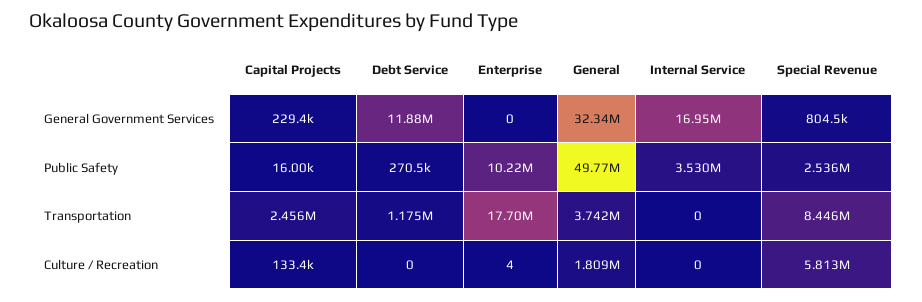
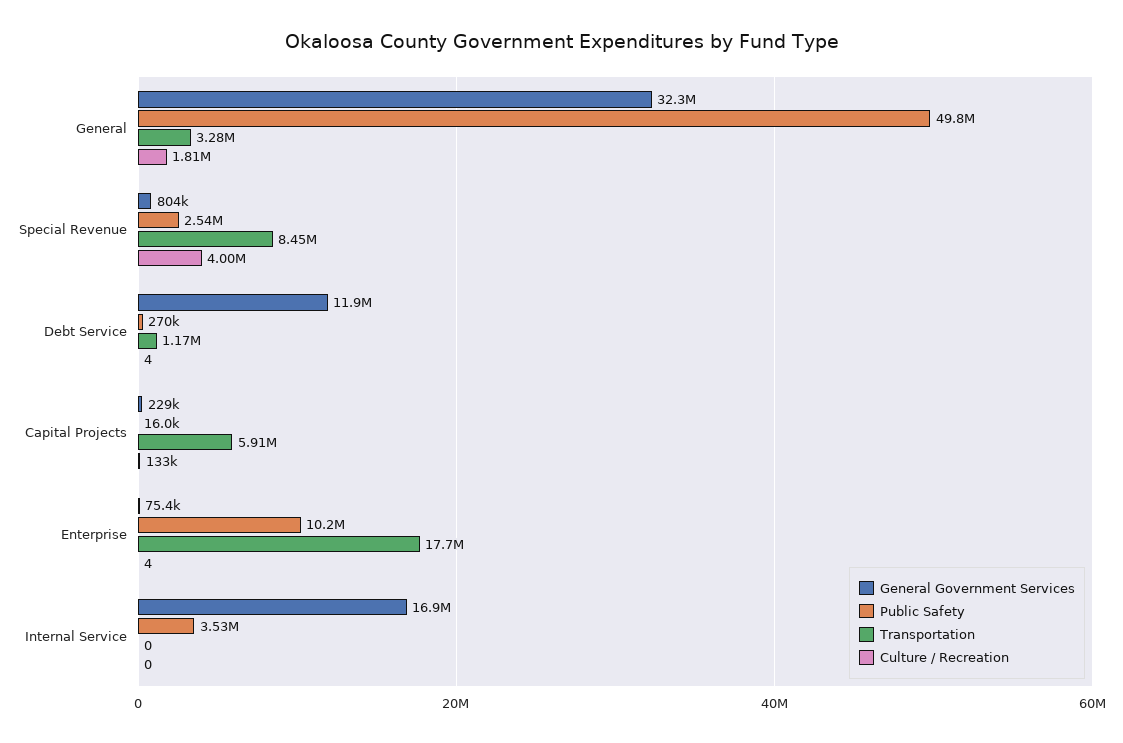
  {
    "General Government Services": {
      "Capital Projects": 229400,
      "Debt Service": 11880000,
-     "Enterprise": 0,
+     "Enterprise": 75400,
      "General": 32340000,
      "Internal Service": 16950000,
      "Special Revenue": 804500
    },
    "Public Safety": {
      "Capital Projects": 16000,
      "Debt Service": 270500,
      "Enterprise": 10220000,
      "General": 49770000,
      "Internal Service": 3530000,
      "Special Revenue": 2536000
    },
    "Transportation": {
-     "Capital Projects": 2456000,
+     "Capital Projects": 5910000,
      "Debt Service": 1175000,
      "Enterprise": 17700000,
-     "General": 3742000,
+     "General": 3280000,
      "Internal Service": 0,
      "Special Revenue": 8446000
    },
    "Culture / Recreation": {
      "Capital Projects": 133400,
-     "Debt Service": 0,
+     "Debt Service": 4,
      "Enterprise": 4,
      "General": 1809000,
      "Internal Service": 0,
-     "Special Revenue": 5813000
+     "Special Revenue": 4000000
    }
  }

